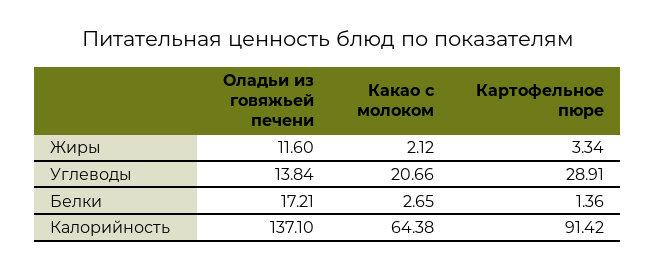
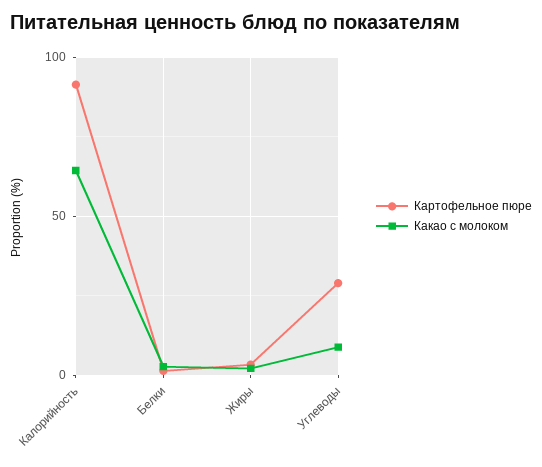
  {
-   "Оладьи из говяжьей печени": {
-     "Жиры": 11.6,
-     "Углеводы": 13.84,
-     "Белки": 17.21,
-     "Калорийность": 137.1
-   },
    "Какао с молоком": {
      "Жиры": 2.12,
-     "Углеводы": 20.66,
+     "Углеводы": 10,
      "Белки": 2.65,
      "Калорийность": 64.38
    },
    "Картофельное пюре": {
      "Жиры": 3.34,
      "Углеводы": 28.91,
      "Белки": 1.36,
      "Калорийность": 91.42
    }
  }

